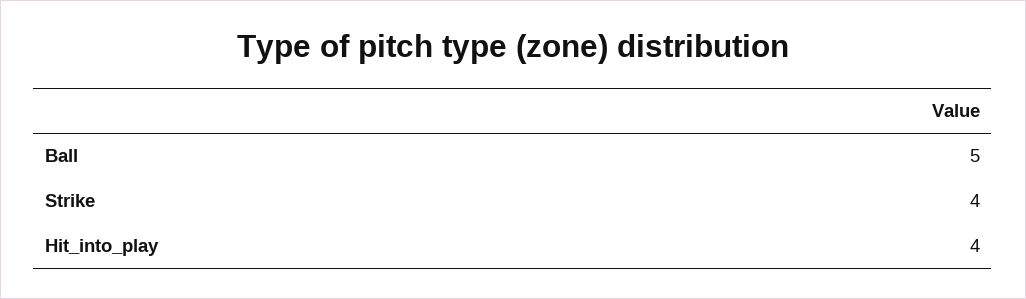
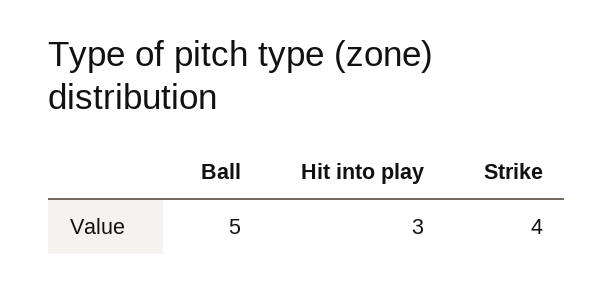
  {
    "Ball": 5,
    "Strike": 4,
-   "Hit_into_play": 4
+   "Hit_into_play": 3
  }

